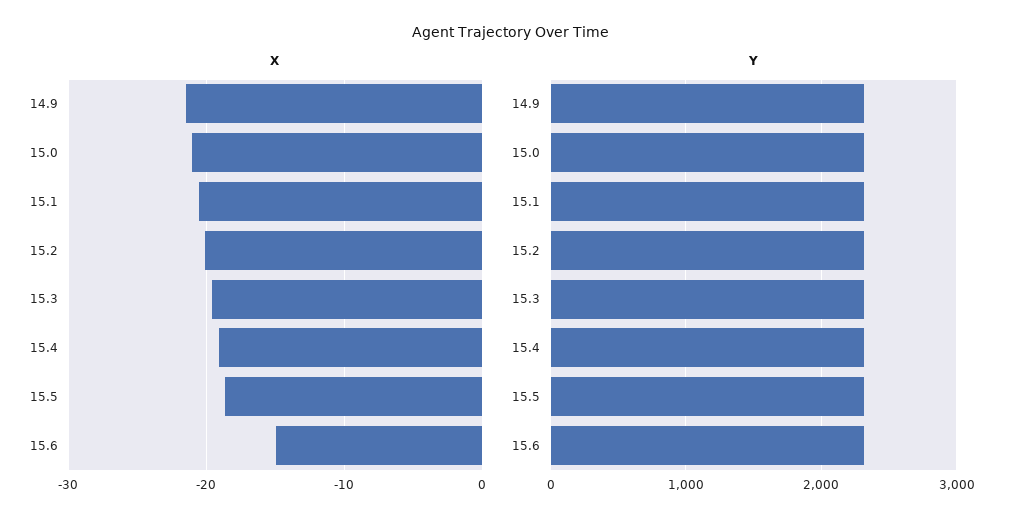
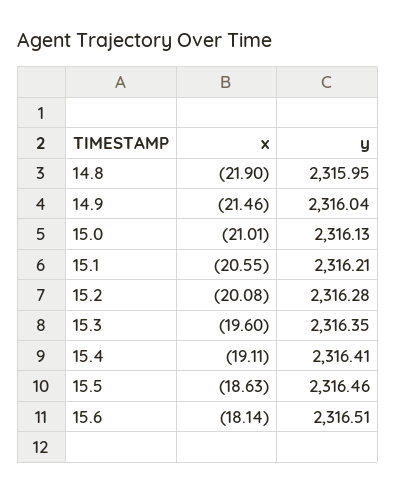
  {
    "X": {
      "14.9": -21.46,
      "15.0": -21.01,
      "15.1": -20.55,
      "15.2": -20.08,
      "15.3": -19.6,
      "15.4": -19.11,
      "15.5": -18.63,
-     "15.6": -15
+     "15.6": -18.14,
+     "14.8": -21.9
    },
    "Y": {
      "14.9": 2316.04,
      "15.0": 2316.13,
      "15.1": 2316.21,
      "15.2": 2316.28,
      "15.3": 2316.35,
      "15.4": 2316.41,
      "15.5": 2316.46,
-     "15.6": 2316.51
+     "15.6": 2316.51,
+     "14.8": 2315.95
    }
  }

